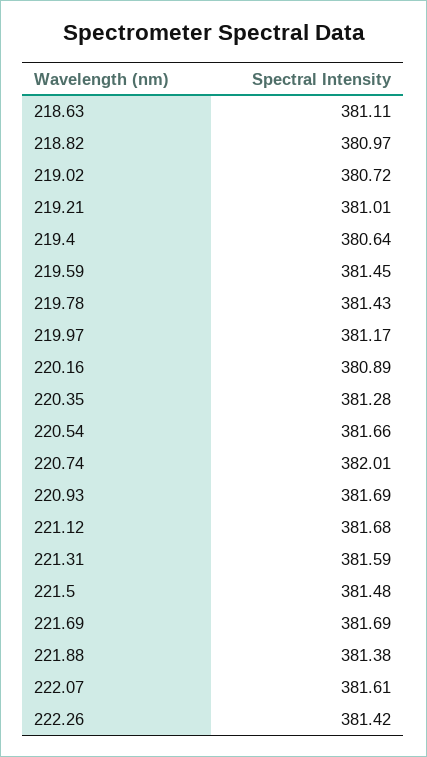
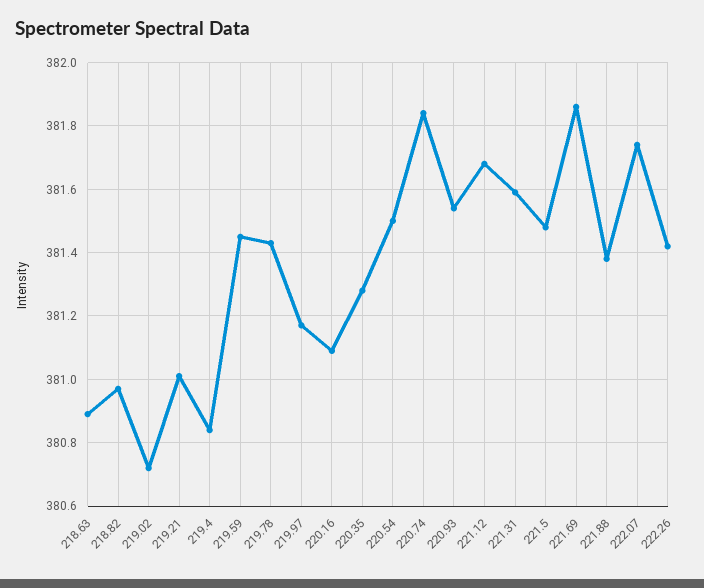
  {
-   "218.63": 381.11,
+   "218.63": 380.9,
    "218.82": 380.97,
    "219.02": 380.72,
    "219.21": 381.01,
-   "219.4": 380.64,
+   "219.4": 380.85,
    "219.59": 381.45,
    "219.78": 381.43,
    "219.97": 381.17,
-   "220.16": 380.89,
+   "220.16": 381.1,
    "220.35": 381.28,
-   "220.54": 381.66,
+   "220.54": 381.5,
-   "220.74": 382.01,
+   "220.74": 381.85,
-   "220.93": 381.69,
+   "220.93": 381.55,
    "221.12": 381.68,
    "221.31": 381.59,
    "221.5": 381.48,
-   "221.69": 381.69,
+   "221.69": 381.85,
    "221.88": 381.38,
-   "222.07": 381.61,
+   "222.07": 381.75,
    "222.26": 381.42
  }

